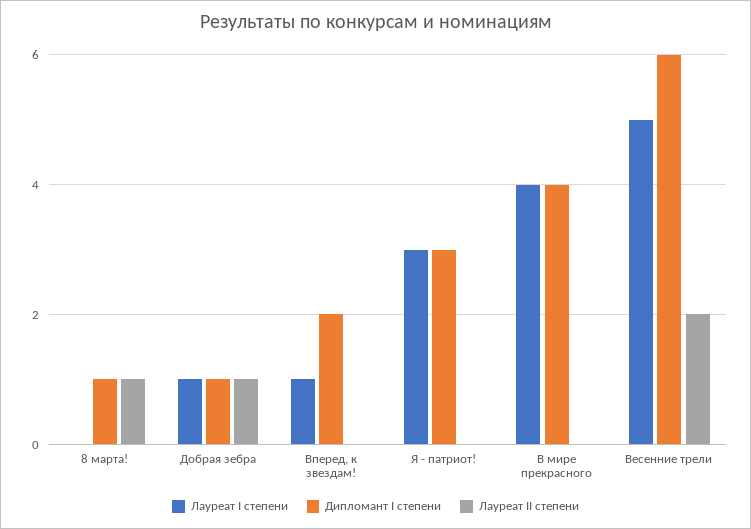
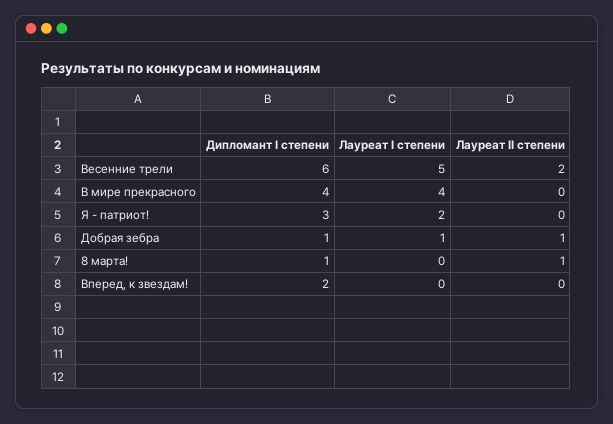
  {
    "Лауреат I степени": {
      "8 марта!": 0,
      "Добрая зебра": 1,
-     "Вперед, к звездам!": 1,
+     "Вперед, к звездам!": 0,
-     "Я - патриот!": 3,
+     "Я - патриот!": 2,
      "В мире прекрасного": 4,
      "Весенние трели": 5
    },
    "Дипломант I степени": {
      "8 марта!": 1,
      "Добрая зебра": 1,
      "Вперед, к звездам!": 2,
      "Я - патриот!": 3,
      "В мире прекрасного": 4,
      "Весенние трели": 6
    },
    "Лауреат II степени": {
      "8 марта!": 1,
      "Добрая зебра": 1,
      "Вперед, к звездам!": 0,
      "Я - патриот!": 0,
      "В мире прекрасного": 0,
      "Весенние трели": 2
    }
  }

